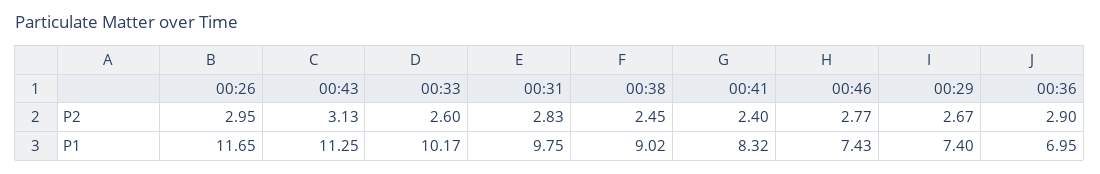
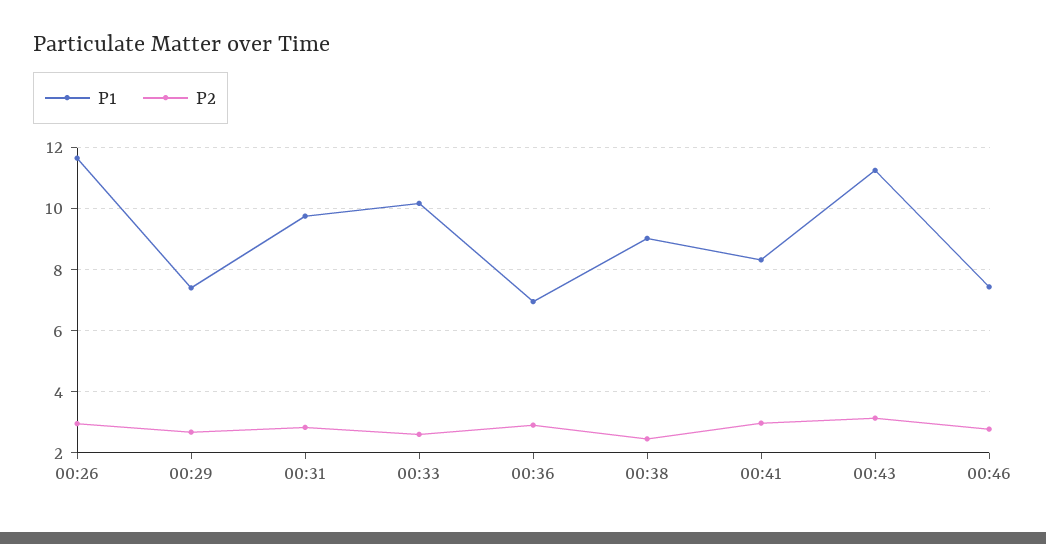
  {
    "P2": {
      "00:26": 2.95,
      "00:43": 3.13,
      "00:33": 2.6,
      "00:31": 2.83,
      "00:38": 2.45,
-     "00:41": 2.4,
+     "00:41": 3,
      "00:46": 2.77,
      "00:29": 2.67,
      "00:36": 2.9
    },
    "P1": {
      "00:26": 11.65,
      "00:43": 11.25,
      "00:33": 10.17,
      "00:31": 9.75,
      "00:38": 9.02,
      "00:41": 8.32,
      "00:46": 7.43,
      "00:29": 7.4,
      "00:36": 6.95
    }
  }

